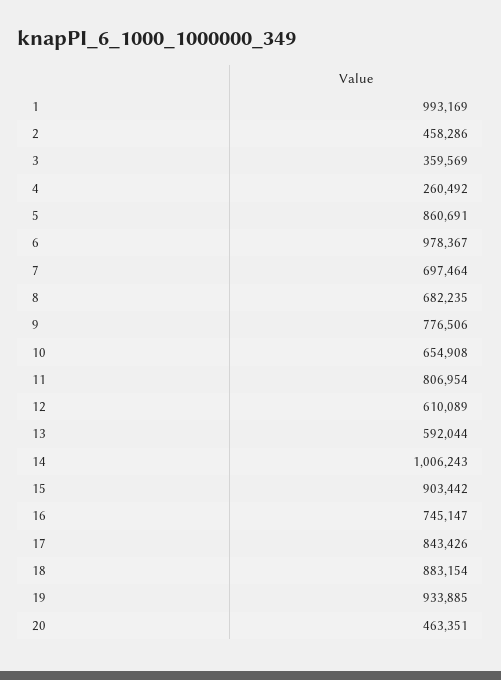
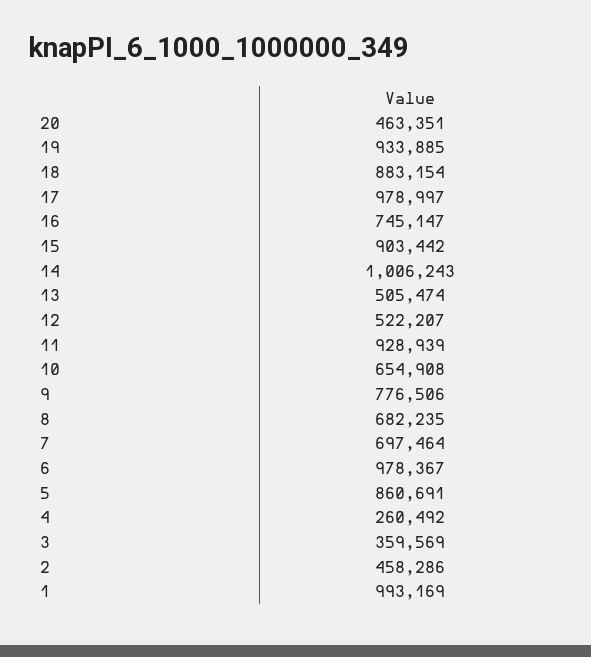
  {
    "1": 993169,
    "2": 458286,
    "3": 359569,
    "4": 260492,
    "5": 860691,
    "6": 978367,
    "7": 697464,
    "8": 682235,
    "9": 776506,
    "10": 654908,
-   "11": 806954,
+   "11": 928939,
-   "12": 610089,
+   "12": 522207,
-   "13": 592044,
+   "13": 505474,
    "14": 1006243,
    "15": 903442,
    "16": 745147,
-   "17": 843426,
+   "17": 978997,
    "18": 883154,
    "19": 933885,
    "20": 463351
  }

